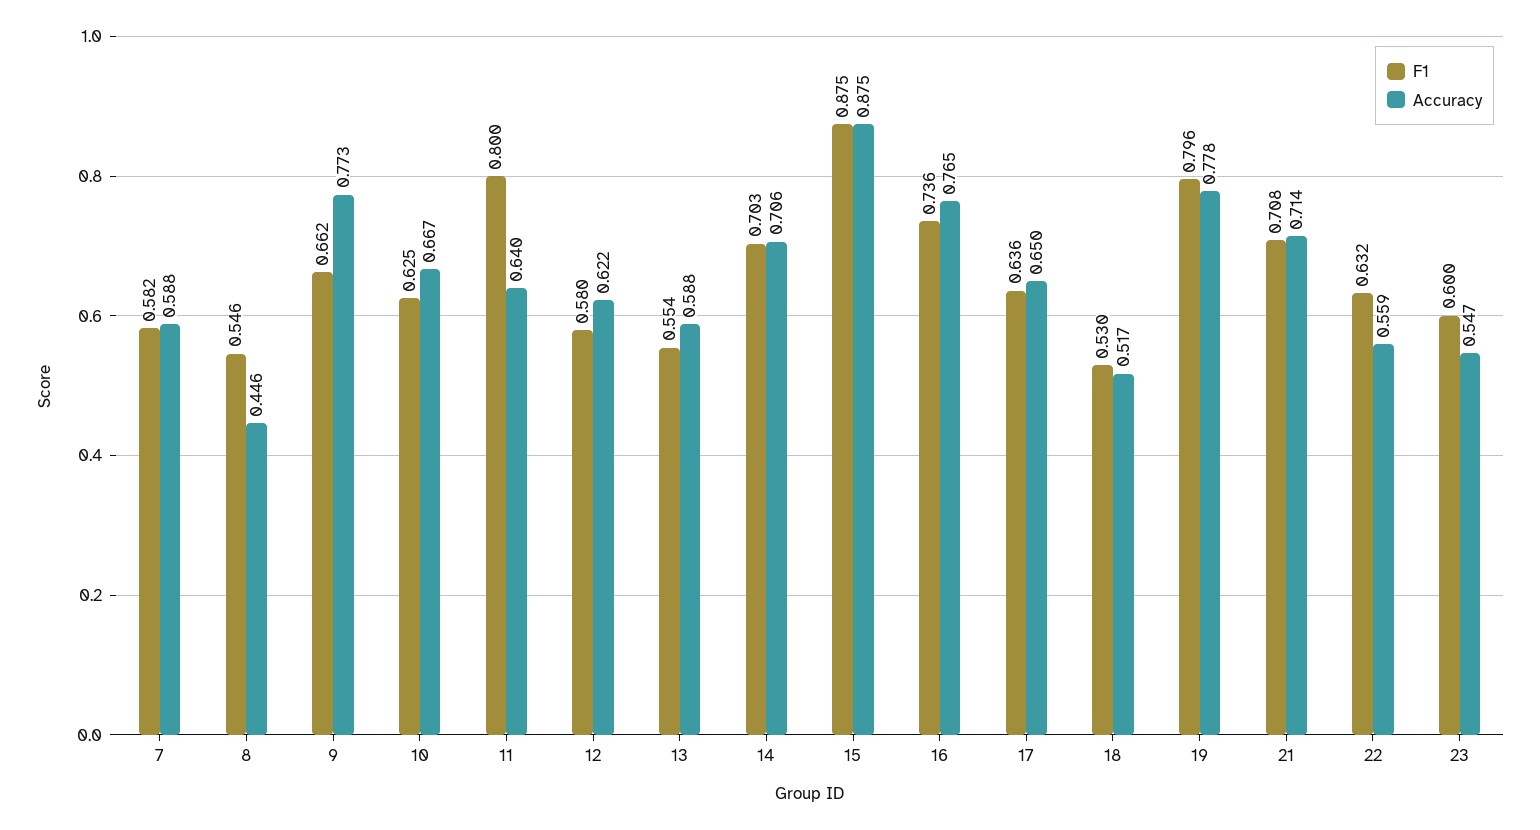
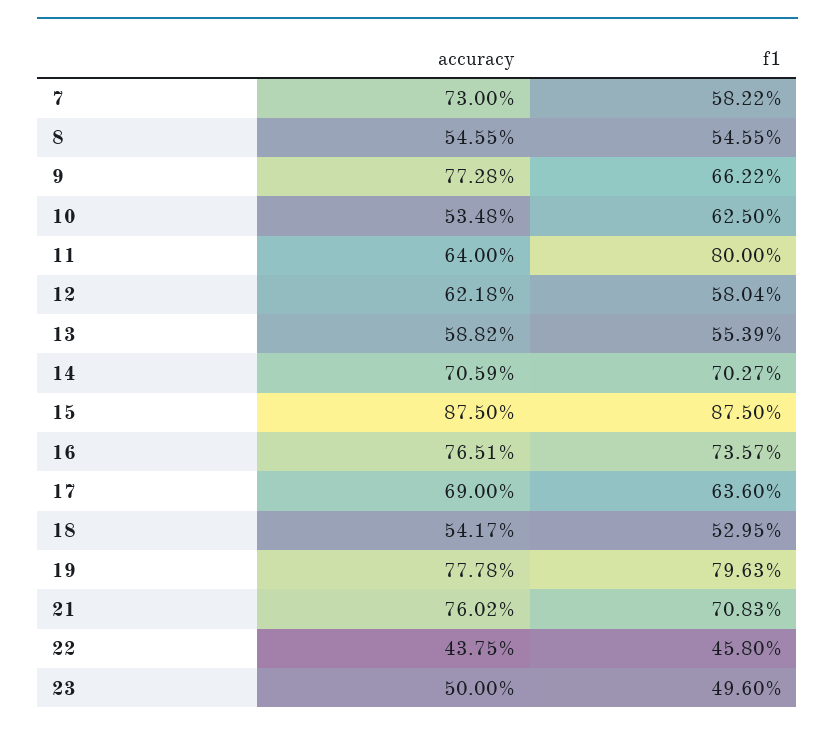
  {
    "F1": {
      "7": 0.5822,
      "8": 0.5455,
      "9": 0.6622,
      "10": 0.625,
      "11": 0.8,
      "12": 0.5804,
      "13": 0.5539,
      "14": 0.7027,
      "15": 0.875,
      "16": 0.7357,
      "17": 0.636,
      "18": 0.5295,
      "19": 0.7963,
      "21": 0.7083,
-     "22": 0.632,
+     "22": 0.458,
-     "23": 0.6
+     "23": 0.496
    },
    "Accuracy": {
-     "7": 0.588,
+     "7": 0.73,
-     "8": 0.446,
+     "8": 0.5455,
      "9": 0.7728,
-     "10": 0.667,
+     "10": 0.5348,
      "11": 0.64,
      "12": 0.6218,
      "13": 0.5882,
      "14": 0.7059,
      "15": 0.875,
      "16": 0.7651,
-     "17": 0.65,
+     "17": 0.69,
-     "18": 0.517,
+     "18": 0.5417,
      "19": 0.7778,
-     "21": 0.714,
+     "21": 0.7602,
-     "22": 0.559,
+     "22": 0.4375,
-     "23": 0.547
+     "23": 0.5
    }
  }

